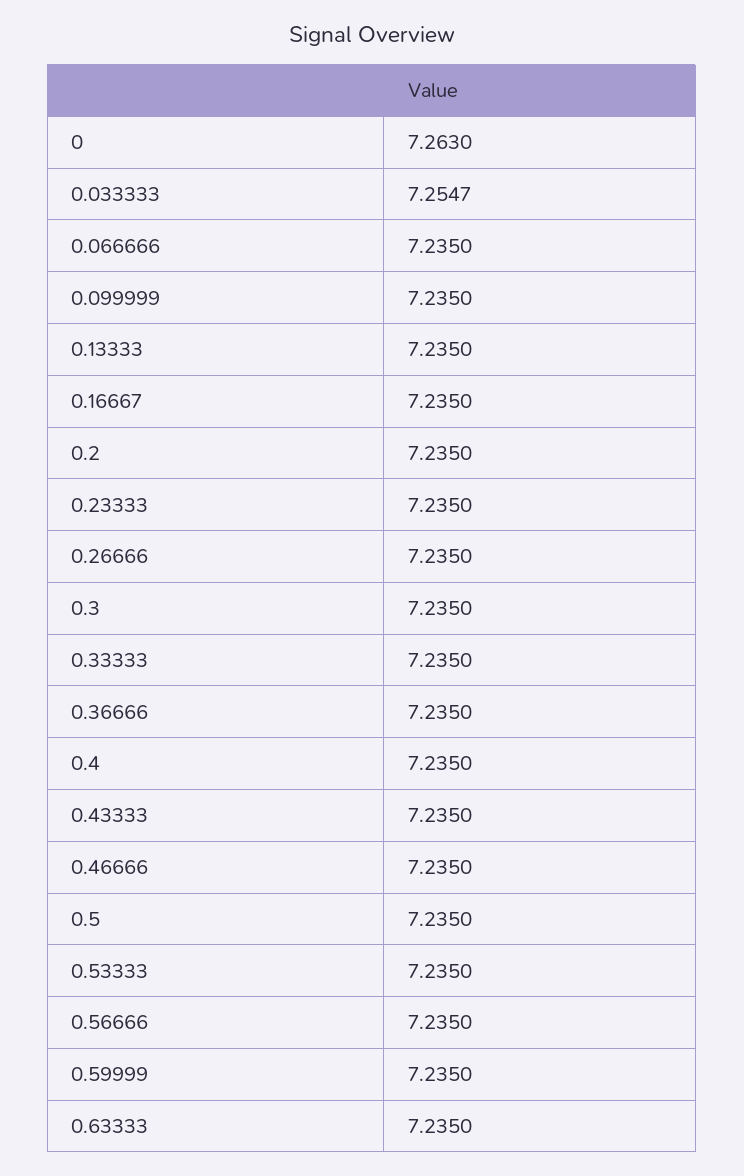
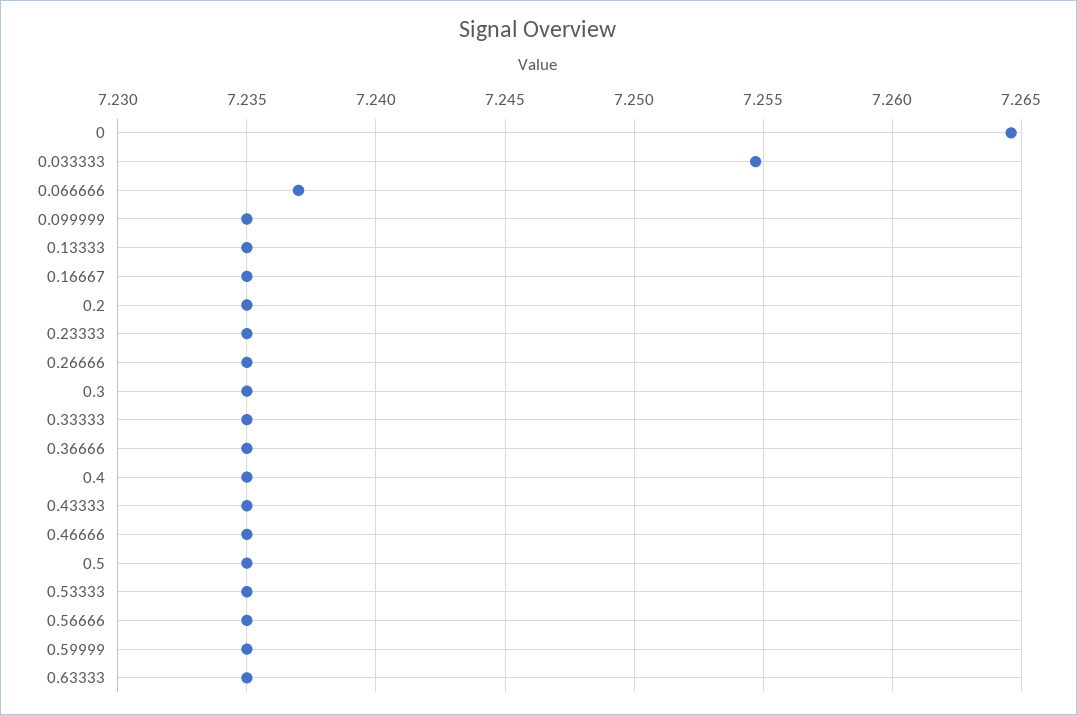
  {
-   "0": 7.263,
+   "0": 7.2645,
    "0.033333": 7.2547,
-   "0.066666": 7.235,
+   "0.066666": 7.237,
    "0.099999": 7.235,
    "0.13333": 7.235,
    "0.16667": 7.235,
    "0.2": 7.235,
    "0.23333": 7.235,
    "0.26666": 7.235,
    "0.3": 7.235,
    "0.33333": 7.235,
    "0.36666": 7.235,
    "0.4": 7.235,
    "0.43333": 7.235,
    "0.46666": 7.235,
    "0.5": 7.235,
    "0.53333": 7.235,
    "0.56666": 7.235,
    "0.59999": 7.235,
    "0.63333": 7.235
  }

